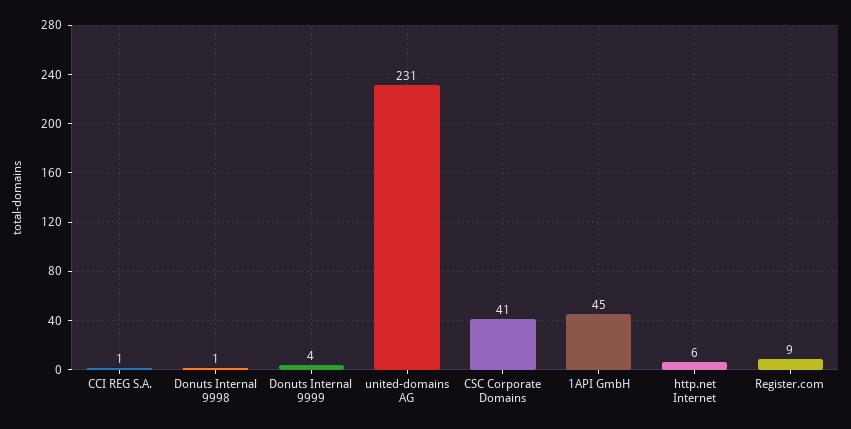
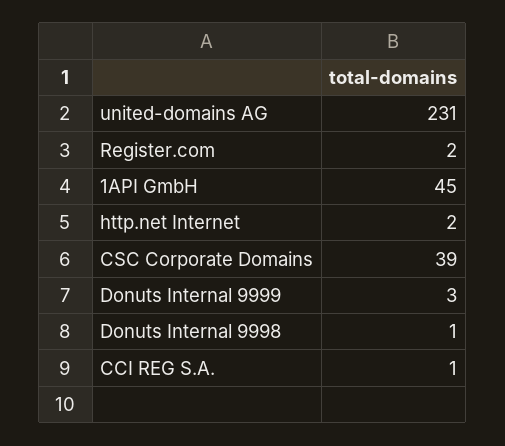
  {
    "CCI REG S.A.": 1,
    "Donuts Internal 9998": 1,
-   "Donuts Internal 9999": 4,
+   "Donuts Internal 9999": 3,
    "united-domains AG": 231,
-   "CSC Corporate Domains": 41,
+   "CSC Corporate Domains": 39,
    "1API GmbH": 45,
-   "http.net Internet": 6,
+   "http.net Internet": 2,
-   "Register.com": 9
+   "Register.com": 2
  }

